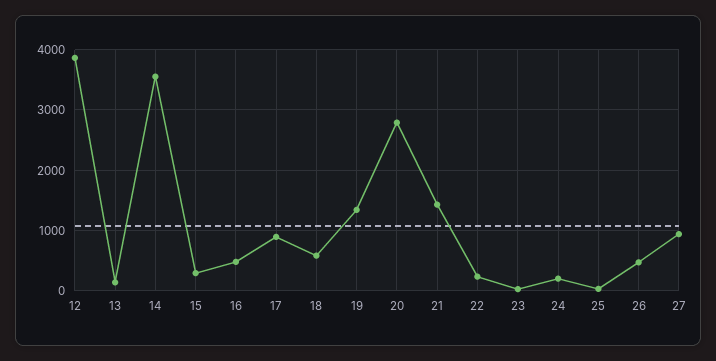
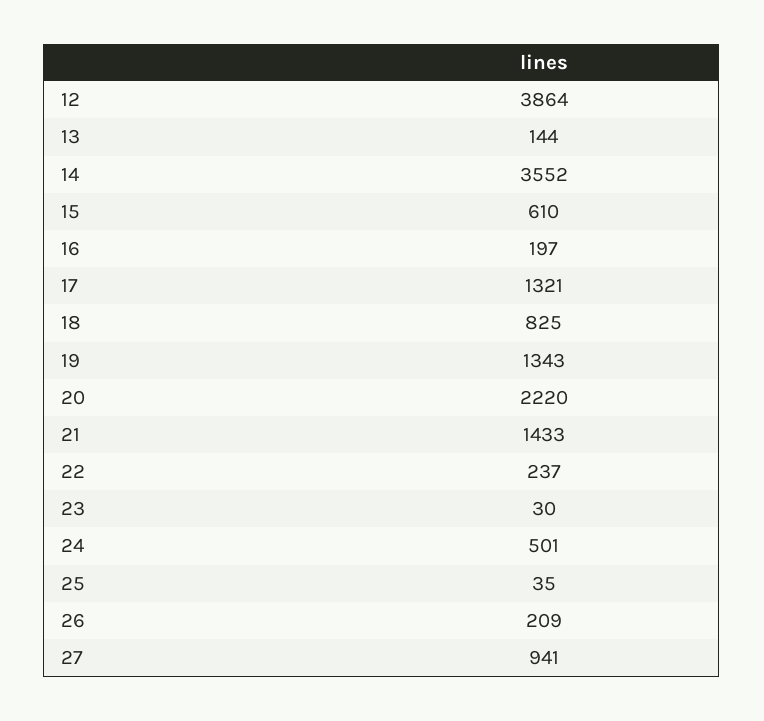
  {
    "12": 3864,
    "13": 144,
    "14": 3552,
-   "15": 300,
+   "15": 610,
-   "16": 500,
+   "16": 197,
-   "17": 900,
+   "17": 1321,
-   "18": 600,
+   "18": 825,
    "19": 1343,
-   "20": 2800,
+   "20": 2220,
    "21": 1433,
    "22": 237,
    "23": 30,
-   "24": 200,
+   "24": 501,
    "25": 35,
-   "26": 500,
+   "26": 209,
    "27": 941
  }

